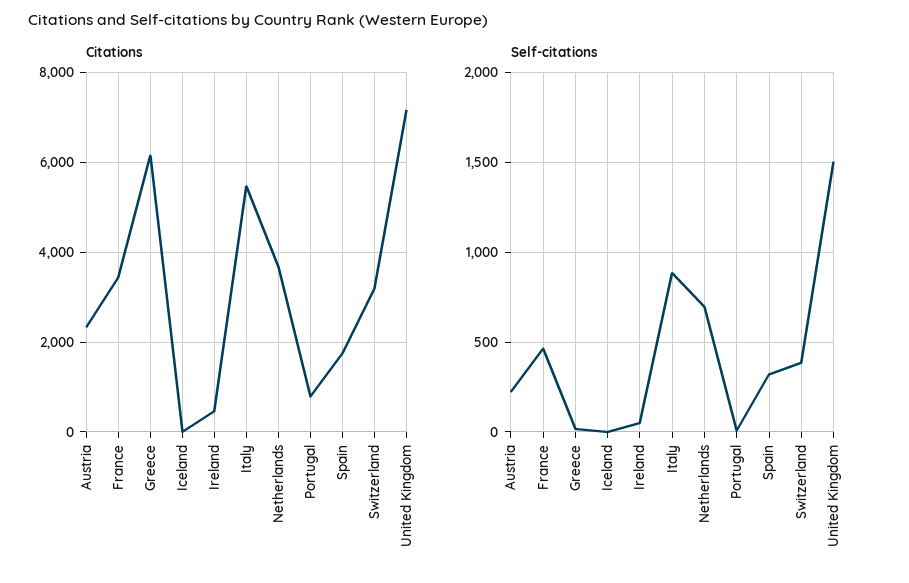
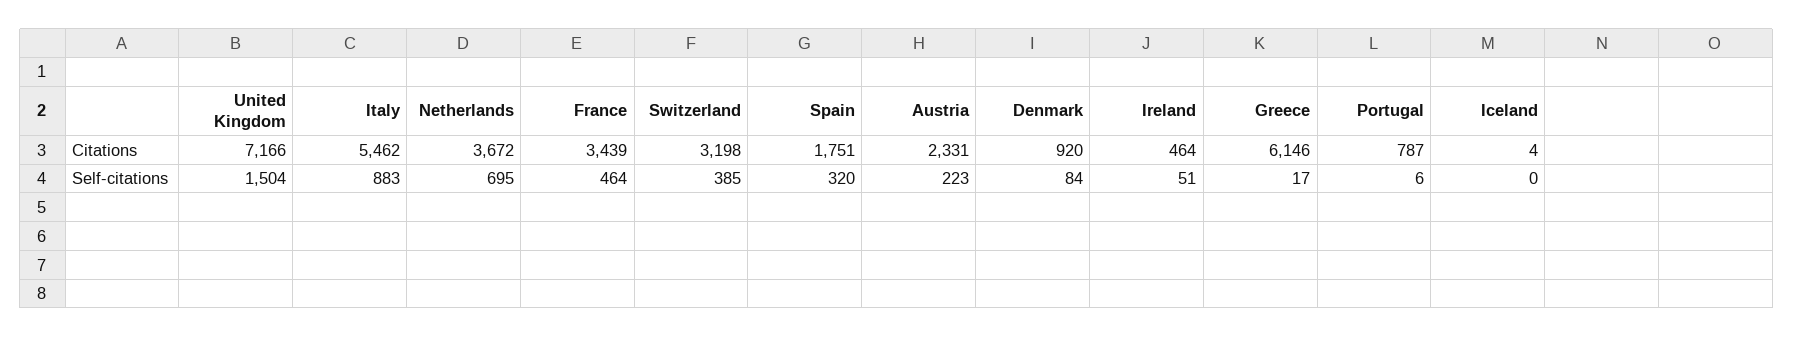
  {
    "Citations": {
      "Austria": 2331,
      "France": 3439,
      "Greece": 6146,
      "Iceland": 4,
      "Ireland": 464,
      "Italy": 5462,
      "Netherlands": 3672,
      "Portugal": 787,
      "Spain": 1751,
      "Switzerland": 3198,
-     "United Kingdom": 7166
+     "United Kingdom": 7166,
+     "Denmark": 920
    },
    "Self-citations": {
      "Austria": 223,
      "France": 464,
      "Greece": 17,
      "Iceland": 0,
      "Ireland": 51,
      "Italy": 883,
      "Netherlands": 695,
      "Portugal": 6,
      "Spain": 320,
      "Switzerland": 385,
-     "United Kingdom": 1504
+     "United Kingdom": 1504,
+     "Denmark": 84
    }
  }

